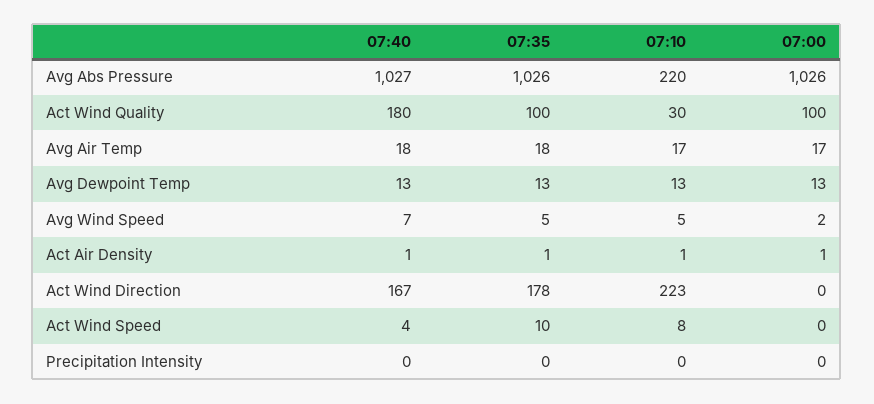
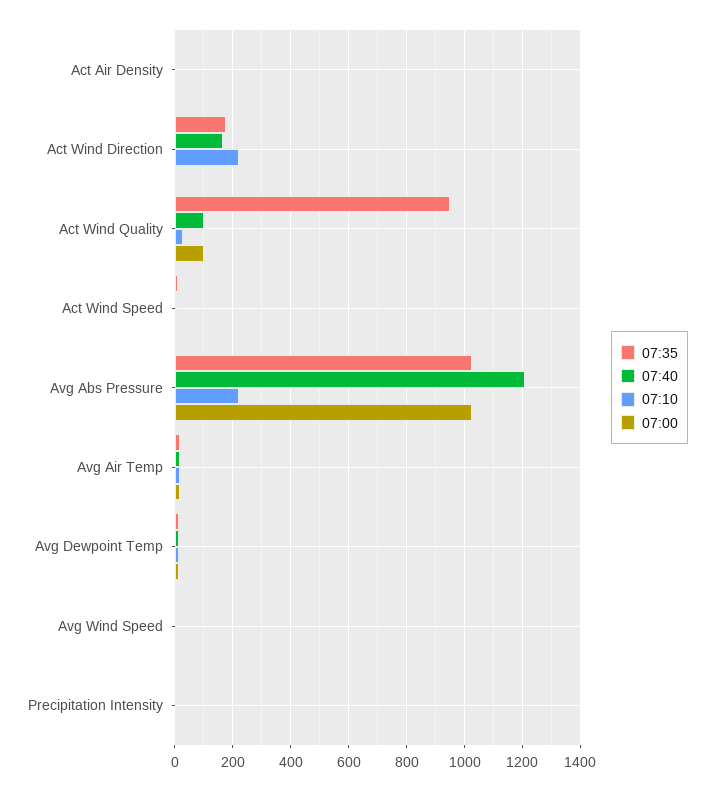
  {
    "07:40": {
-     "Avg Abs Pressure": 1027,
+     "Avg Abs Pressure": 1200,
-     "Act Wind Quality": 180,
+     "Act Wind Quality": 100,
      "Avg Air Temp": 18,
      "Avg Dewpoint Temp": 13,
      "Avg Wind Speed": 7,
      "Act Air Density": 1,
      "Act Wind Direction": 167,
      "Act Wind Speed": 4,
      "Precipitation Intensity": 0
    },
    "07:35": {
      "Avg Abs Pressure": 1026,
-     "Act Wind Quality": 100,
+     "Act Wind Quality": 950,
      "Avg Air Temp": 18,
      "Avg Dewpoint Temp": 13,
      "Avg Wind Speed": 5,
      "Act Air Density": 1,
      "Act Wind Direction": 178,
      "Act Wind Speed": 10,
      "Precipitation Intensity": 0
    },
    "07:10": {
      "Avg Abs Pressure": 220,
      "Act Wind Quality": 30,
      "Avg Air Temp": 17,
      "Avg Dewpoint Temp": 13,
      "Avg Wind Speed": 5,
      "Act Air Density": 1,
      "Act Wind Direction": 223,
      "Act Wind Speed": 8,
      "Precipitation Intensity": 0
    },
    "07:00": {
      "Avg Abs Pressure": 1026,
      "Act Wind Quality": 100,
      "Avg Air Temp": 17,
      "Avg Dewpoint Temp": 13,
      "Avg Wind Speed": 2,
      "Act Air Density": 1,
      "Act Wind Direction": 0,
      "Act Wind Speed": 0,
      "Precipitation Intensity": 0
    }
  }

